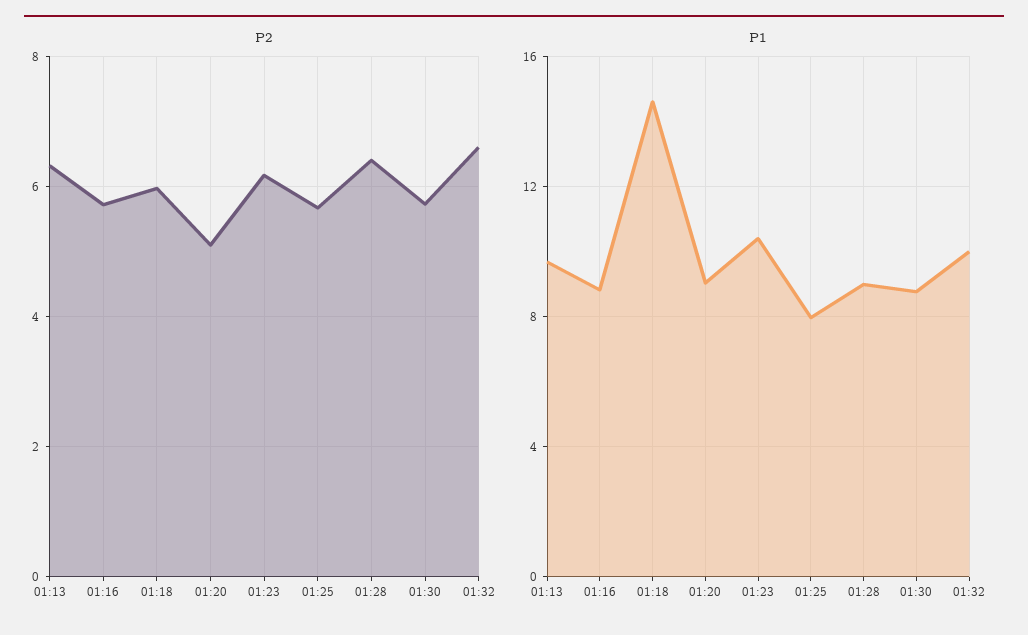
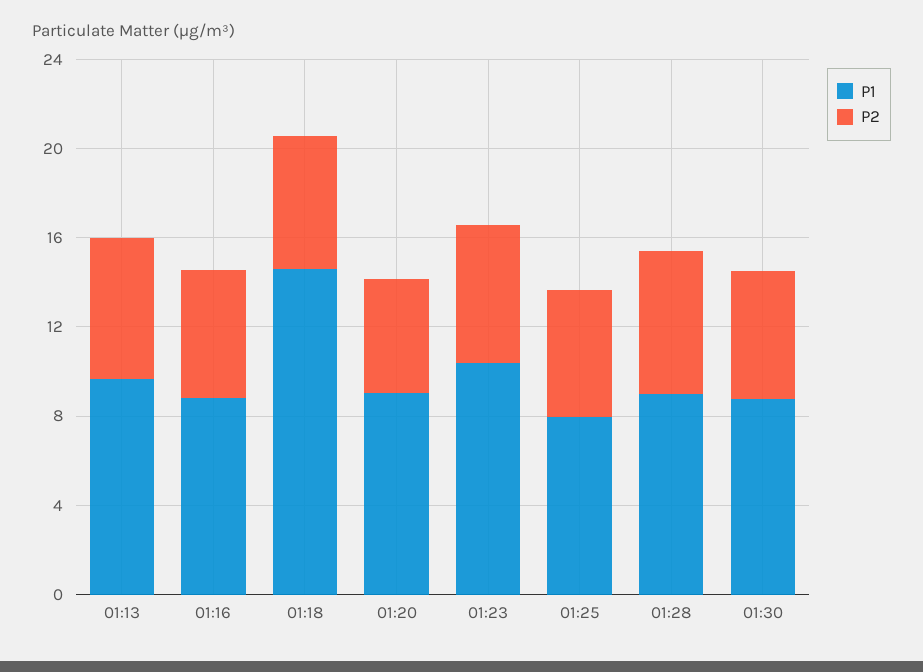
  {
    "P2": {
      "01:13": 6.4,
      "01:16": 5.8,
      "01:18": 6,
      "01:20": 5.2,
      "01:23": 6.2,
      "01:25": 5.6,
      "01:28": 6.4,
-     "01:30": 5.8,
+     "01:30": 5.8
-     "01:32": 6.6
    },
    "P1": {
      "01:13": 9.5,
      "01:16": 9,
      "01:18": 14.5,
      "01:20": 9,
      "01:23": 10.5,
      "01:25": 8,
      "01:28": 9,
-     "01:30": 9,
+     "01:30": 9
-     "01:32": 10
    }
  }

